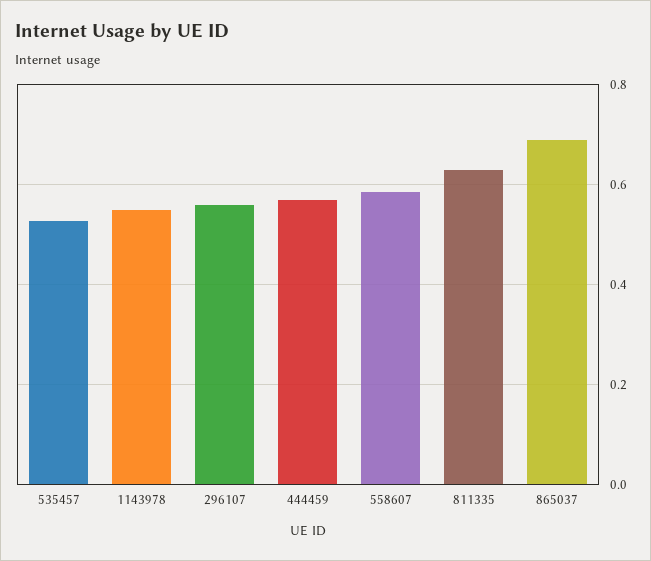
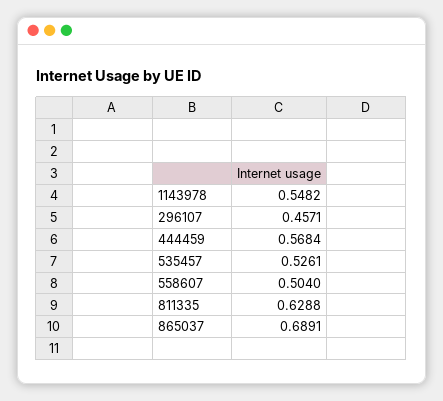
  {
    "535457": 0.5261,
    "1143978": 0.5482,
-   "296107": 0.56,
+   "296107": 0.4571,
    "444459": 0.5684,
-   "558607": 0.58,
+   "558607": 0.504,
    "811335": 0.6288,
    "865037": 0.6891
  }

